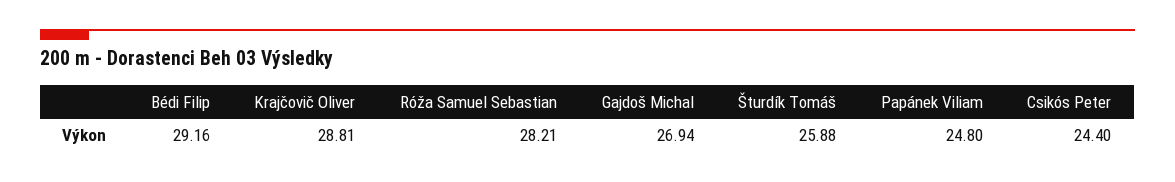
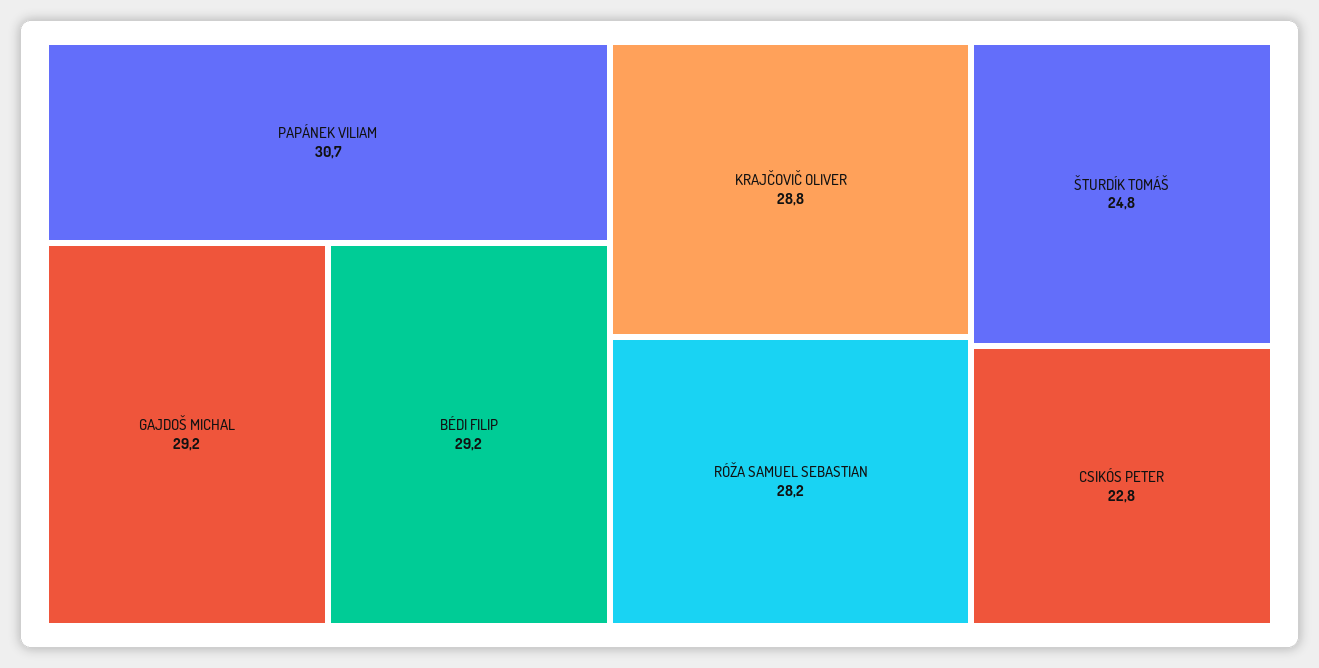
  {
    "Bédi Filip": 29.16,
    "Krajčovič Oliver": 28.81,
    "Róža Samuel Sebastian": 28.21,
-   "Gajdoš Michal": 26.94,
+   "Gajdoš Michal": 29.2,
-   "Šturdík Tomáš": 25.88,
+   "Šturdík Tomáš": 24.8,
-   "Papánek Viliam": 24.8,
+   "Papánek Viliam": 30.7,
-   "Csikós Peter": 24.4
+   "Csikós Peter": 22.8
  }

